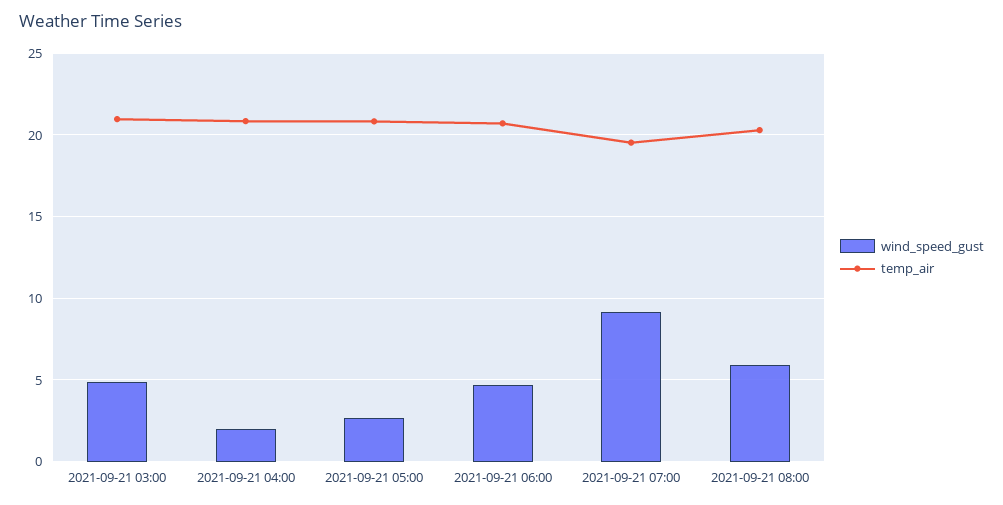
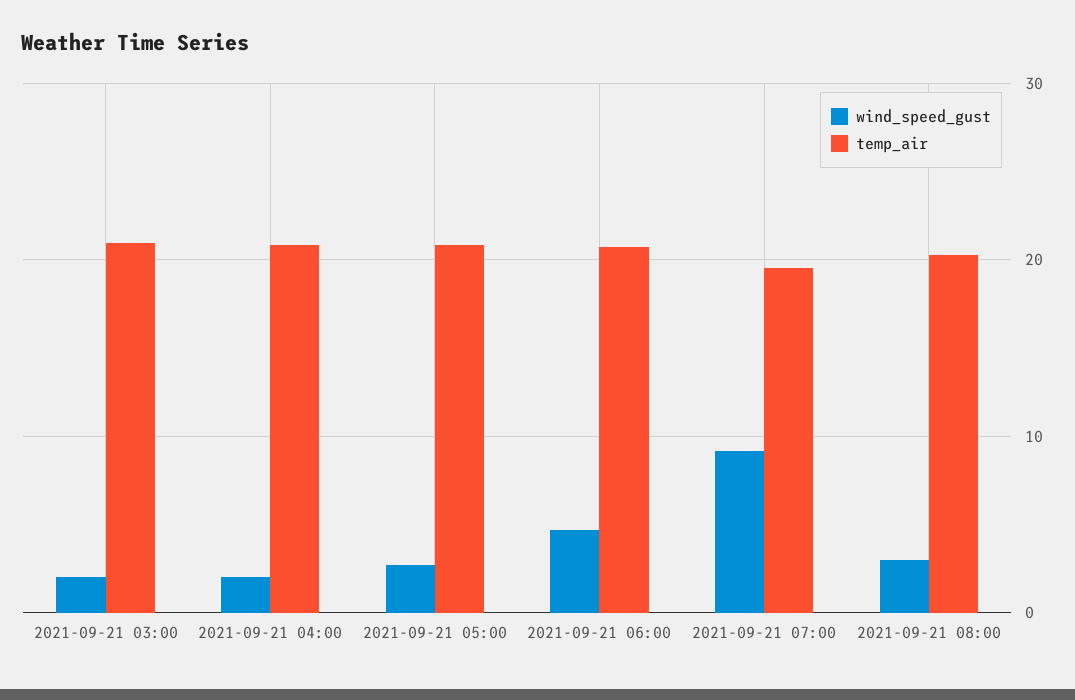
  {
    "wind_speed_gust": {
-     "2021-09-21 03:00": 5,
+     "2021-09-21 03:00": 2,
      "2021-09-21 04:00": 2,
      "2021-09-21 05:00": 2.5,
      "2021-09-21 06:00": 4.5,
      "2021-09-21 07:00": 9,
-     "2021-09-21 08:00": 6
+     "2021-09-21 08:00": 3
    },
    "temp_air": {
      "2021-09-21 03:00": 21,
      "2021-09-21 04:00": 21,
      "2021-09-21 05:00": 21,
      "2021-09-21 06:00": 20.5,
      "2021-09-21 07:00": 19.5,
      "2021-09-21 08:00": 20.5
    }
  }

